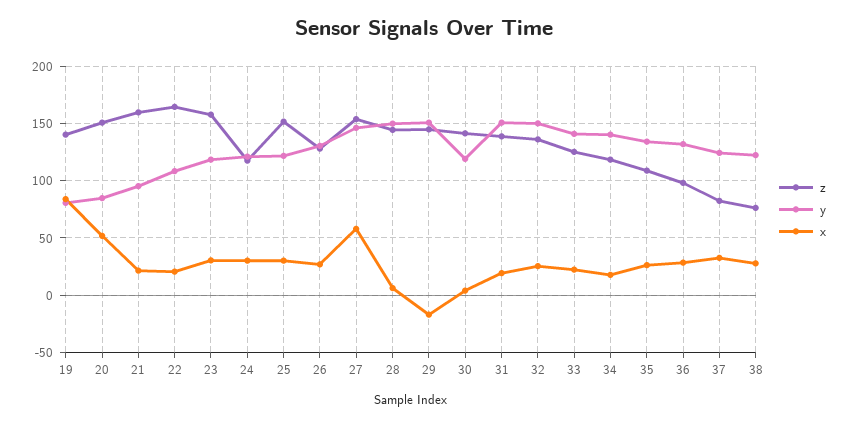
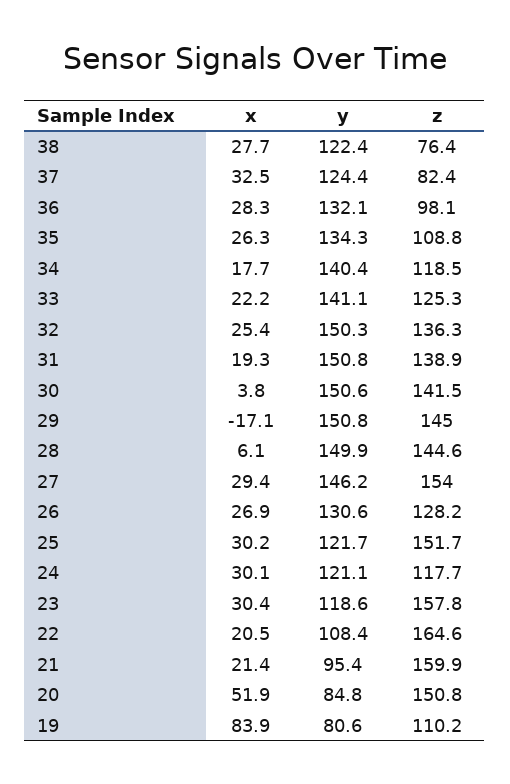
  {
    "z": {
-     "19": 140,
+     "19": 110.2,
      "20": 150.8,
      "21": 159.9,
      "22": 164.6,
      "23": 157.8,
      "24": 117.7,
      "25": 151.7,
      "26": 128.2,
      "27": 154,
      "28": 144.6,
      "29": 145,
      "30": 141.5,
      "31": 138.9,
      "32": 136.3,
      "33": 125.3,
      "34": 118.5,
      "35": 108.8,
      "36": 98.1,
      "37": 82.4,
      "38": 76.4
    },
    "y": {
      "19": 80.6,
      "20": 84.8,
      "21": 95.4,
      "22": 108.4,
      "23": 118.6,
      "24": 121.1,
      "25": 121.7,
      "26": 130.6,
      "27": 146.2,
      "28": 149.9,
      "29": 150.8,
-     "30": 120,
+     "30": 150.6,
      "31": 150.8,
      "32": 150.3,
      "33": 141.1,
      "34": 140.4,
      "35": 134.3,
      "36": 132.1,
      "37": 124.4,
      "38": 122.4
    },
    "x": {
      "19": 83.9,
      "20": 51.9,
      "21": 21.4,
      "22": 20.5,
      "23": 30.4,
      "24": 30.1,
      "25": 30.2,
      "26": 26.9,
-     "27": 60,
+     "27": 29.4,
      "28": 6.1,
      "29": -17.1,
      "30": 3.8,
      "31": 19.3,
      "32": 25.4,
      "33": 22.2,
      "34": 17.7,
      "35": 26.3,
      "36": 28.3,
      "37": 32.5,
      "38": 27.7
    }
  }

